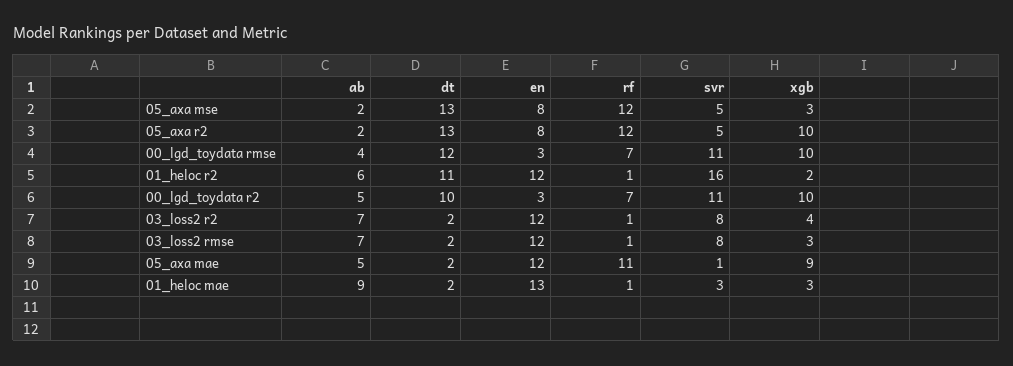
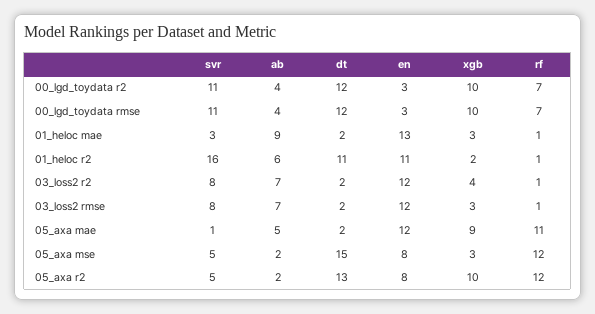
  {
    "ab": {
      "05_axa mse": 2,
      "05_axa r2": 2,
      "00_lgd_toydata rmse": 4,
      "01_heloc r2": 6,
-     "00_lgd_toydata r2": 5,
+     "00_lgd_toydata r2": 4,
      "03_loss2 r2": 7,
      "03_loss2 rmse": 7,
      "05_axa mae": 5,
      "01_heloc mae": 9
    },
    "dt": {
-     "05_axa mse": 13,
+     "05_axa mse": 15,
      "05_axa r2": 13,
      "00_lgd_toydata rmse": 12,
      "01_heloc r2": 11,
-     "00_lgd_toydata r2": 10,
+     "00_lgd_toydata r2": 12,
      "03_loss2 r2": 2,
      "03_loss2 rmse": 2,
      "05_axa mae": 2,
      "01_heloc mae": 2
    },
    "en": {
      "05_axa mse": 8,
      "05_axa r2": 8,
      "00_lgd_toydata rmse": 3,
-     "01_heloc r2": 12,
+     "01_heloc r2": 11,
      "00_lgd_toydata r2": 3,
      "03_loss2 r2": 12,
      "03_loss2 rmse": 12,
      "05_axa mae": 12,
      "01_heloc mae": 13
    },
    "rf": {
      "05_axa mse": 12,
      "05_axa r2": 12,
      "00_lgd_toydata rmse": 7,
      "01_heloc r2": 1,
      "00_lgd_toydata r2": 7,
      "03_loss2 r2": 1,
      "03_loss2 rmse": 1,
      "05_axa mae": 11,
      "01_heloc mae": 1
    },
    "svr": {
      "05_axa mse": 5,
      "05_axa r2": 5,
      "00_lgd_toydata rmse": 11,
      "01_heloc r2": 16,
      "00_lgd_toydata r2": 11,
      "03_loss2 r2": 8,
      "03_loss2 rmse": 8,
      "05_axa mae": 1,
      "01_heloc mae": 3
    },
    "xgb": {
      "05_axa mse": 3,
      "05_axa r2": 10,
      "00_lgd_toydata rmse": 10,
      "01_heloc r2": 2,
      "00_lgd_toydata r2": 10,
      "03_loss2 r2": 4,
      "03_loss2 rmse": 3,
      "05_axa mae": 9,
      "01_heloc mae": 3
    }
  }

